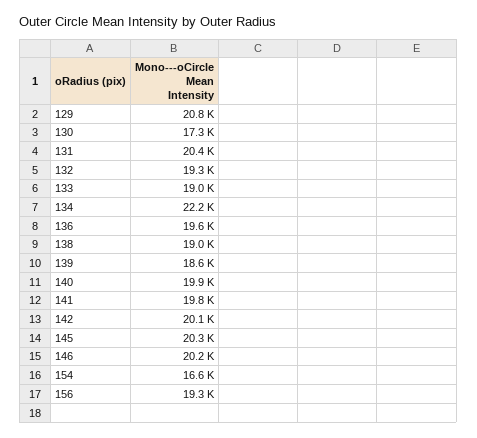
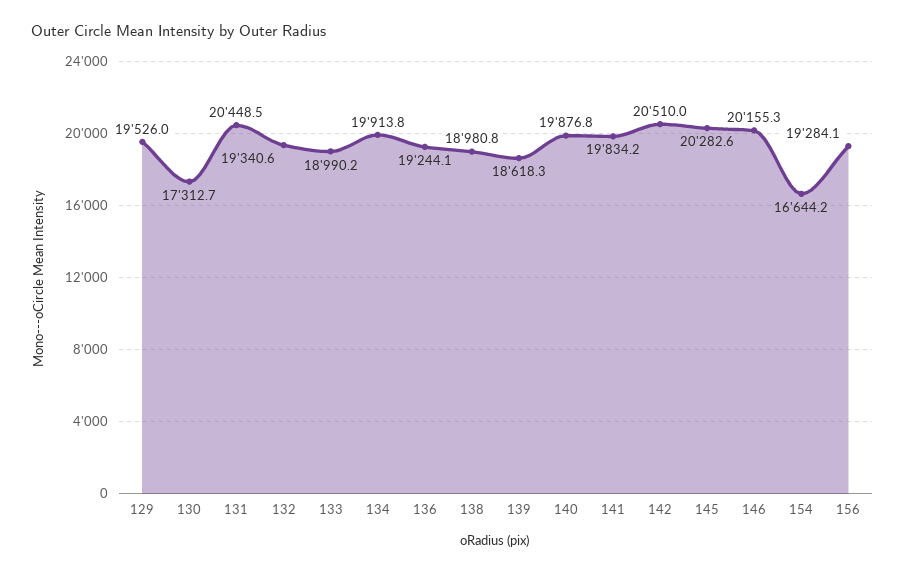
  {
-   "129": 20800,
+   "129": 19526,
    "130": 17312.7,
    "131": 20448.5,
    "132": 19340.6,
    "133": 18990.2,
-   "134": 22200,
+   "134": 19913.8,
-   "136": 19600,
+   "136": 19244.1,
    "138": 18980.8,
    "139": 18618.3,
    "140": 19876.8,
    "141": 19834.2,
-   "142": 20100,
+   "142": 20510,
    "145": 20282.6,
    "146": 20155.3,
    "154": 16644.2,
    "156": 19284.1
  }

